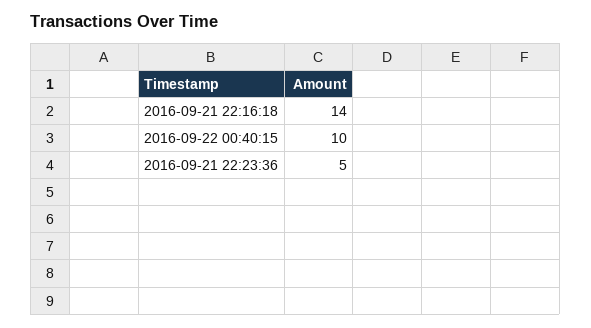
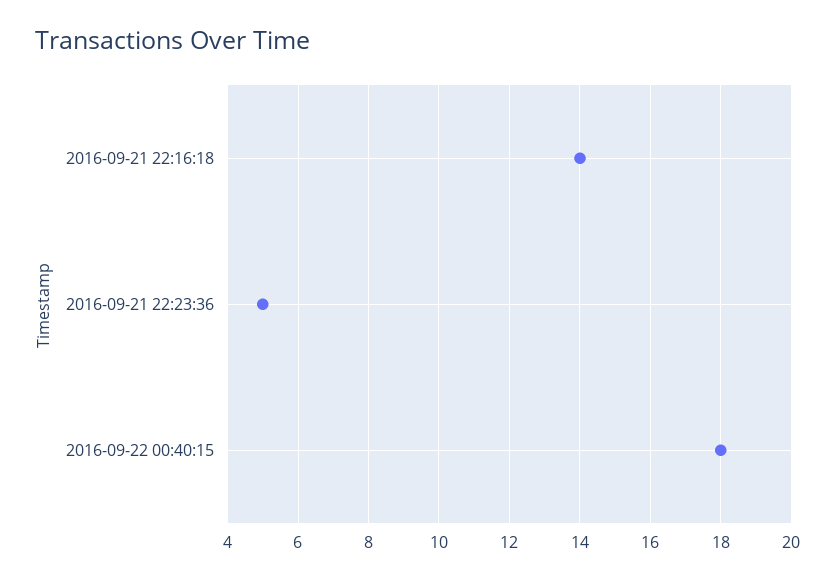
  {
    "2016-09-21 22:16:18": 14,
-   "2016-09-22 00:40:15": 10,
+   "2016-09-22 00:40:15": 18,
    "2016-09-21 22:23:36": 5
  }

